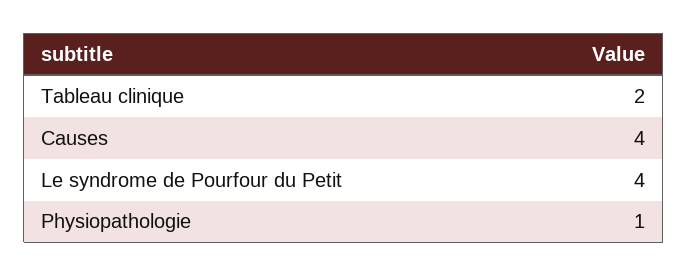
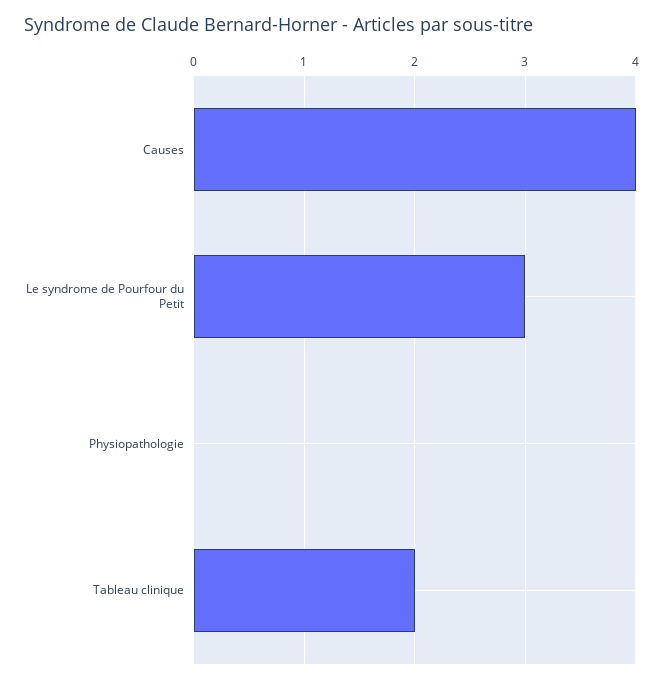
  {
    "Tableau clinique": 2,
    "Causes": 4,
-   "Le syndrome de Pourfour du Petit": 4,
+   "Le syndrome de Pourfour du Petit": 3,
-   "Physiopathologie": 1
+   "Physiopathologie": 0
  }

